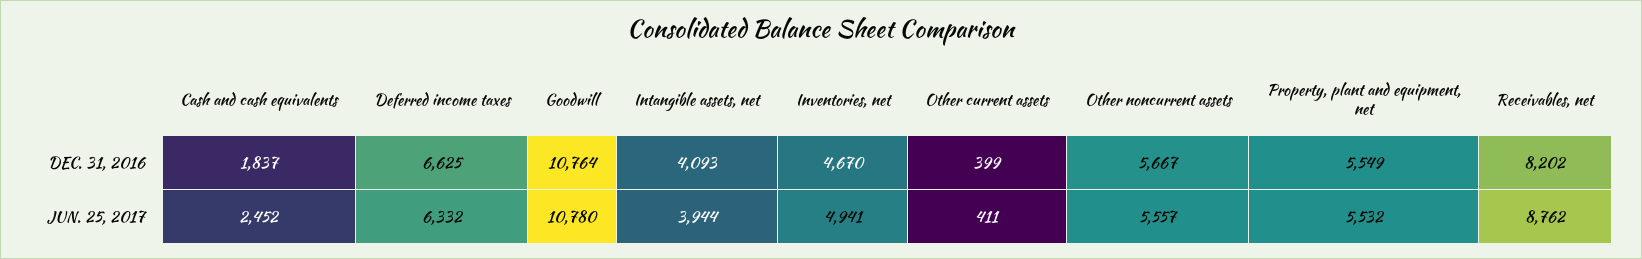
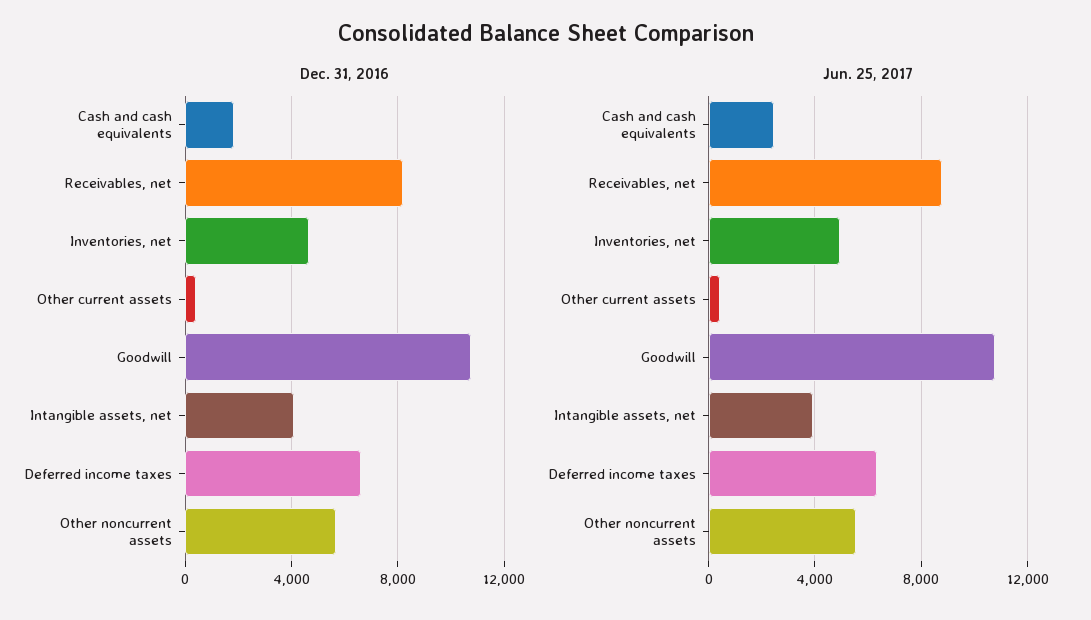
  {
    "DEC. 31, 2016": {
      "Cash and cash equivalents": 1837,
      "Deferred income taxes": 6625,
      "Goodwill": 10764,
      "Intangible assets, net": 4093,
      "Inventories, net": 4670,
      "Other current assets": 399,
      "Other noncurrent assets": 5667,
-     "Property, plant and equipment, net": 5549,
      "Receivables, net": 8202
    },
    "JUN. 25, 2017": {
      "Cash and cash equivalents": 2452,
      "Deferred income taxes": 6332,
      "Goodwill": 10780,
      "Intangible assets, net": 3944,
      "Inventories, net": 4941,
      "Other current assets": 411,
      "Other noncurrent assets": 5557,
-     "Property, plant and equipment, net": 5532,
      "Receivables, net": 8762
    }
  }

